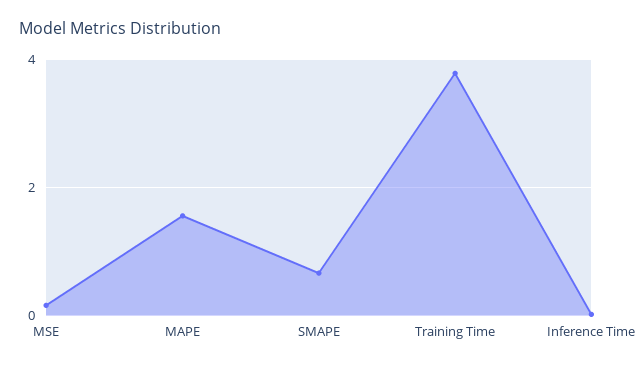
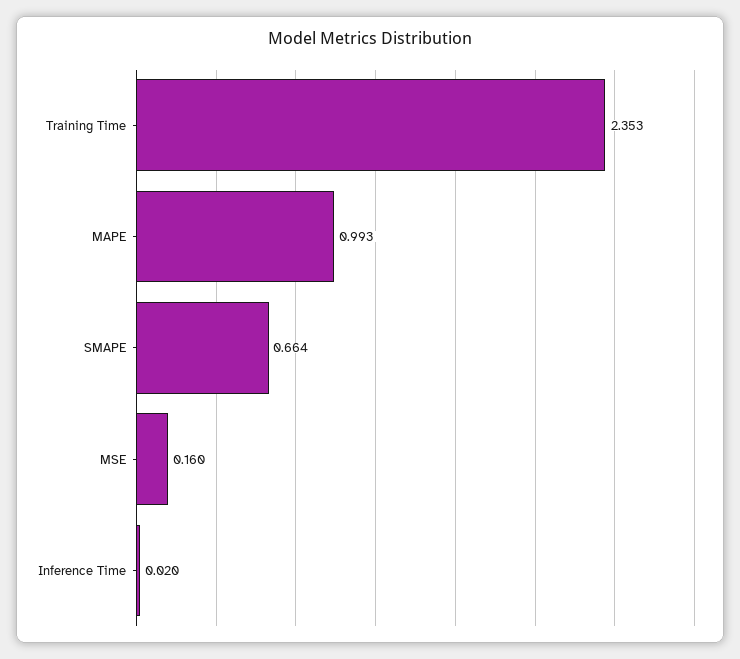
  {
    "MSE": 0.16,
-   "MAPE": 1.6,
+   "MAPE": 0.993,
    "SMAPE": 0.664,
-   "Training Time": 3.8,
+   "Training Time": 2.353,
    "Inference Time": 0.02
  }

